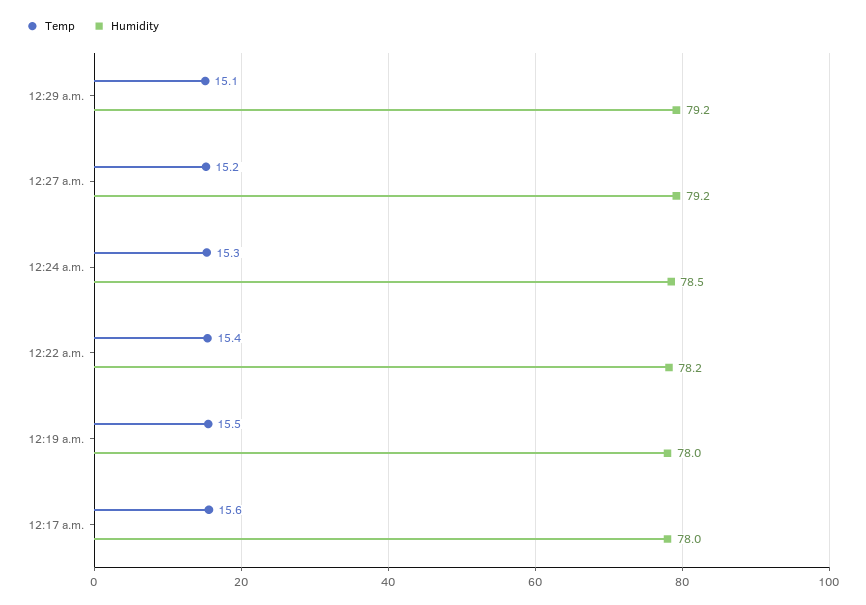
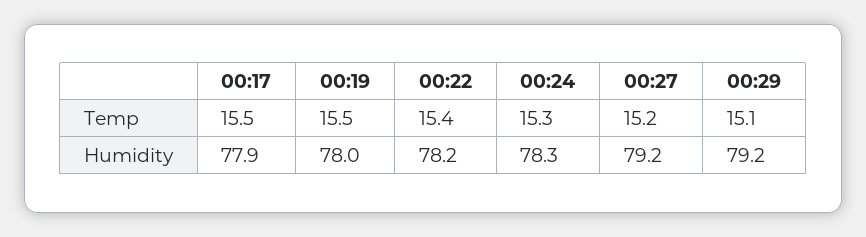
  {
    "Temp": {
      "12:29 a.m.": 15.1,
      "12:27 a.m.": 15.2,
      "12:24 a.m.": 15.3,
      "12:22 a.m.": 15.4,
      "12:19 a.m.": 15.5,
-     "12:17 a.m.": 15.6
+     "12:17 a.m.": 15.5
    },
    "Humidity": {
      "12:29 a.m.": 79.2,
      "12:27 a.m.": 79.2,
-     "12:24 a.m.": 78.5,
+     "12:24 a.m.": 78.3,
      "12:22 a.m.": 78.2,
      "12:19 a.m.": 78,
-     "12:17 a.m.": 78
+     "12:17 a.m.": 77.9
    }
  }

